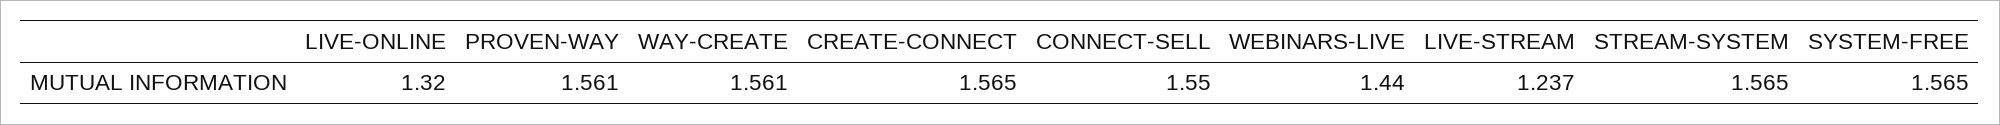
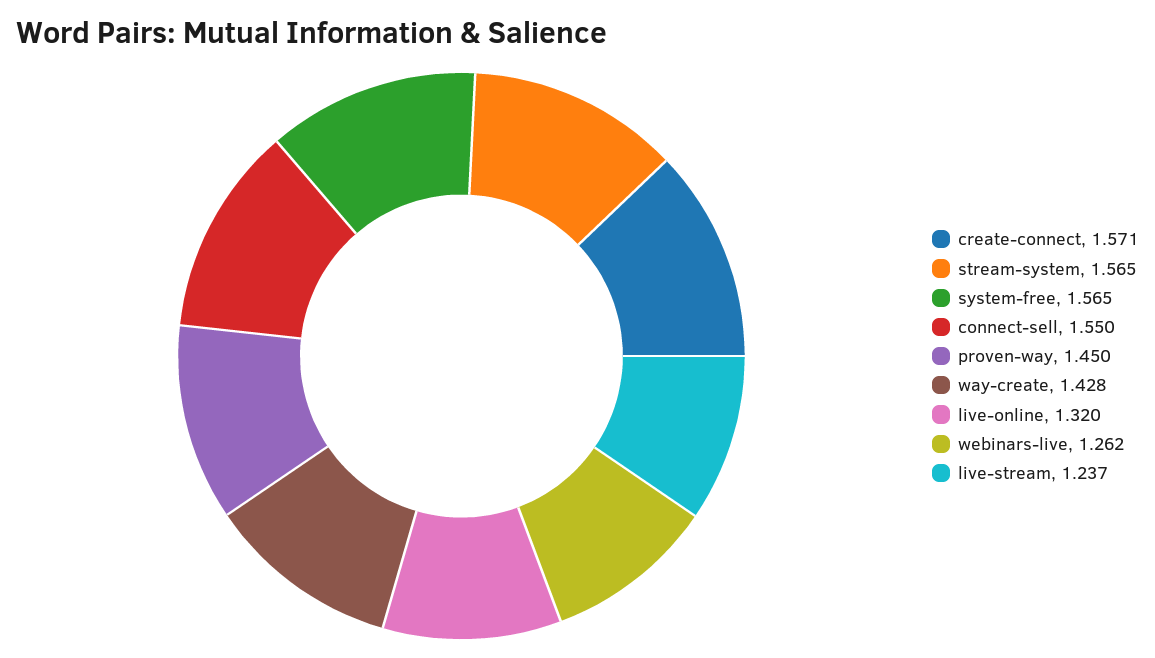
  {
    "LIVE-ONLINE": 1.32,
-   "PROVEN-WAY": 1.561,
+   "PROVEN-WAY": 1.45,
-   "WAY-CREATE": 1.561,
+   "WAY-CREATE": 1.428,
-   "CREATE-CONNECT": 1.565,
+   "CREATE-CONNECT": 1.571,
    "CONNECT-SELL": 1.55,
-   "WEBINARS-LIVE": 1.44,
+   "WEBINARS-LIVE": 1.262,
    "LIVE-STREAM": 1.237,
    "STREAM-SYSTEM": 1.565,
    "SYSTEM-FREE": 1.565
  }

